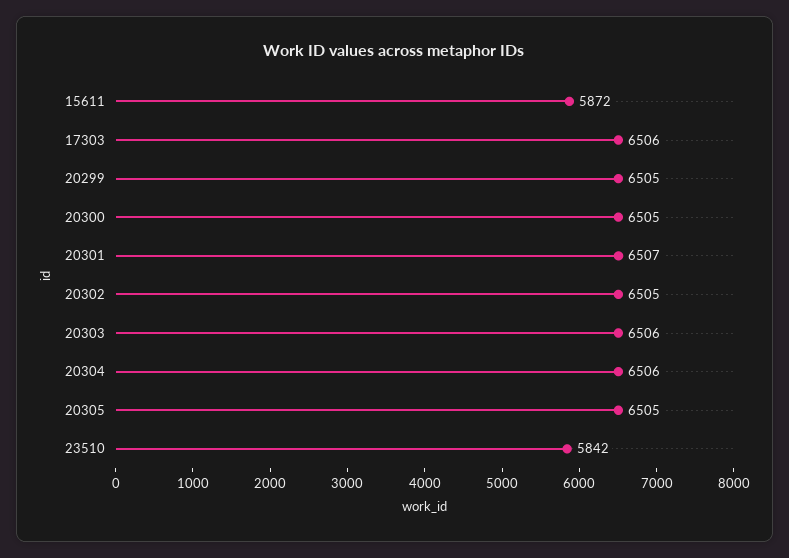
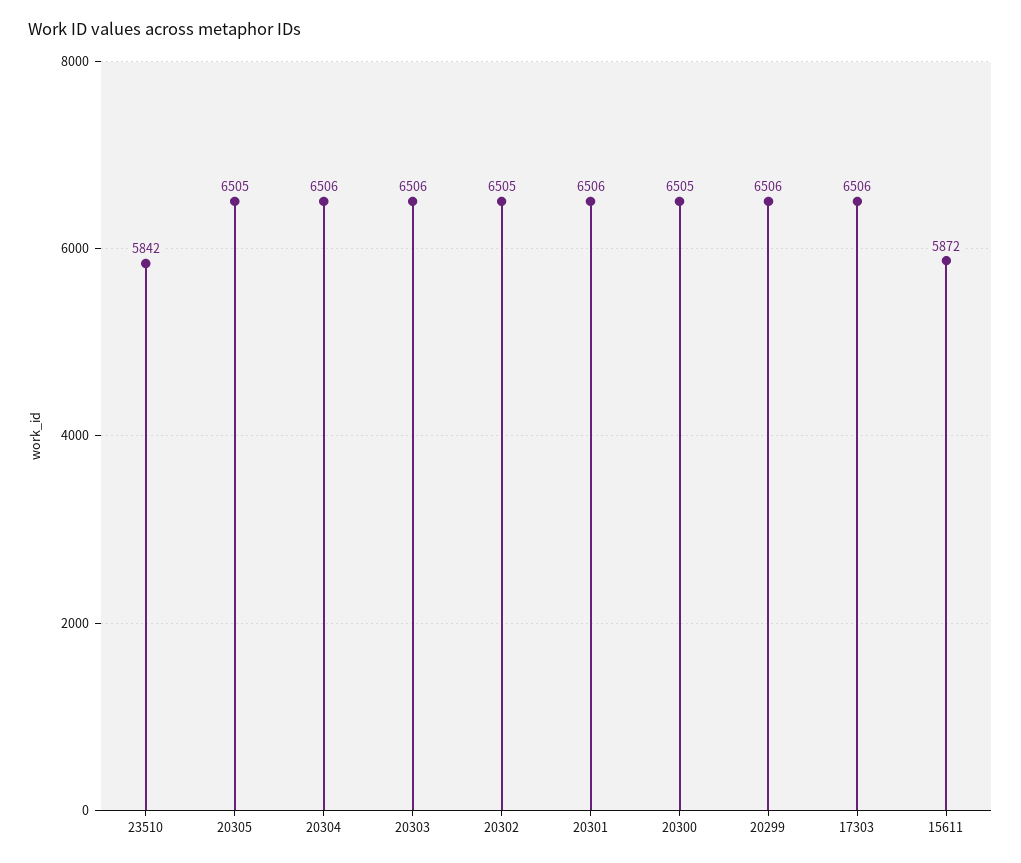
  {
    "15611": 5872,
    "17303": 6506,
-   "20299": 6505,
+   "20299": 6506,
    "20300": 6505,
-   "20301": 6507,
+   "20301": 6506,
    "20302": 6505,
    "20303": 6506,
    "20304": 6506,
    "20305": 6505,
    "23510": 5842
  }

